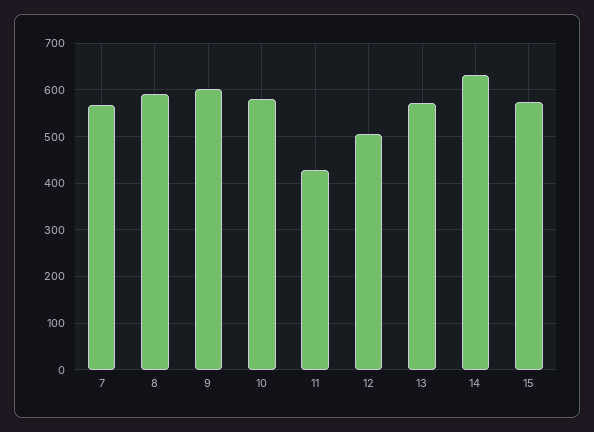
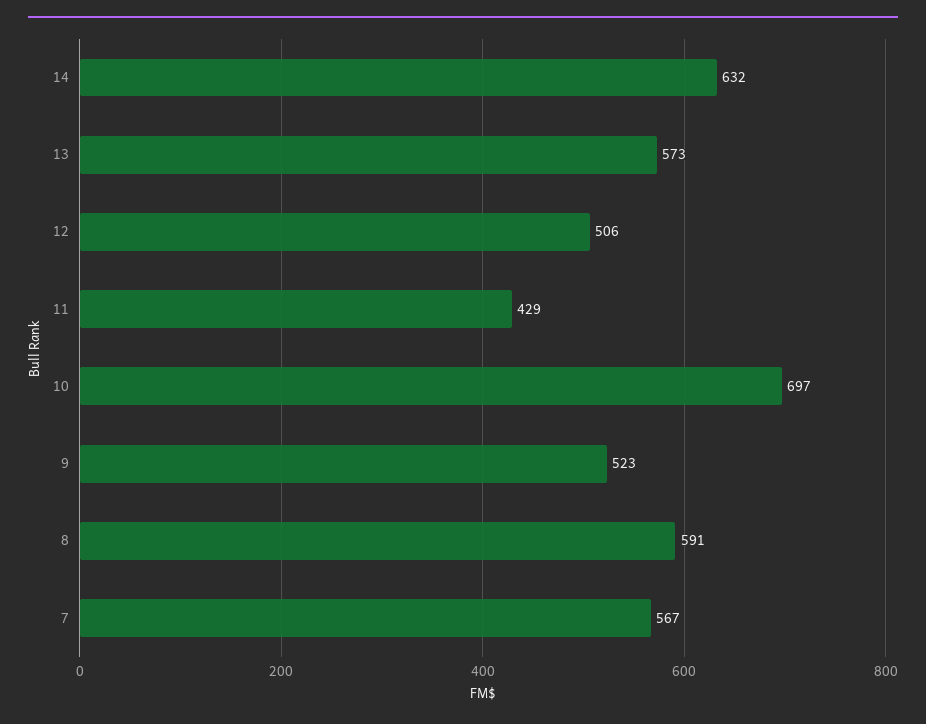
  {
    "7": 567,
    "8": 591,
-   "9": 600,
+   "9": 523,
-   "10": 580,
+   "10": 697,
    "11": 429,
    "12": 506,
    "13": 573,
-   "14": 632,
+   "14": 632
-   "15": 580
  }

